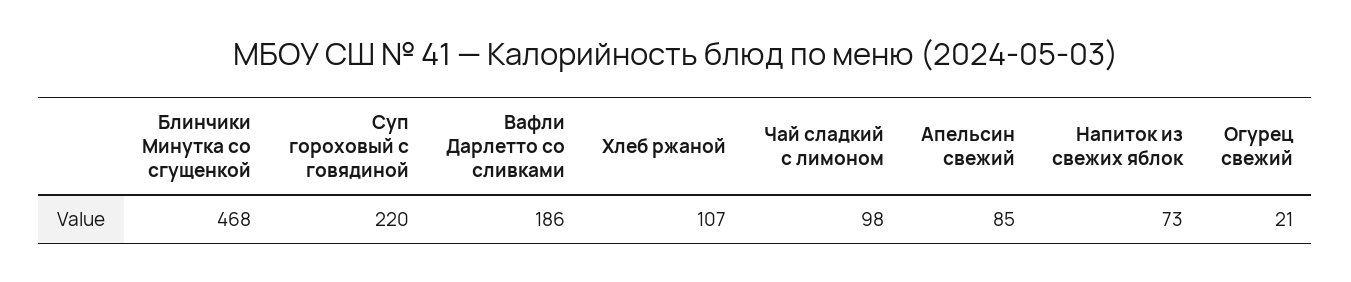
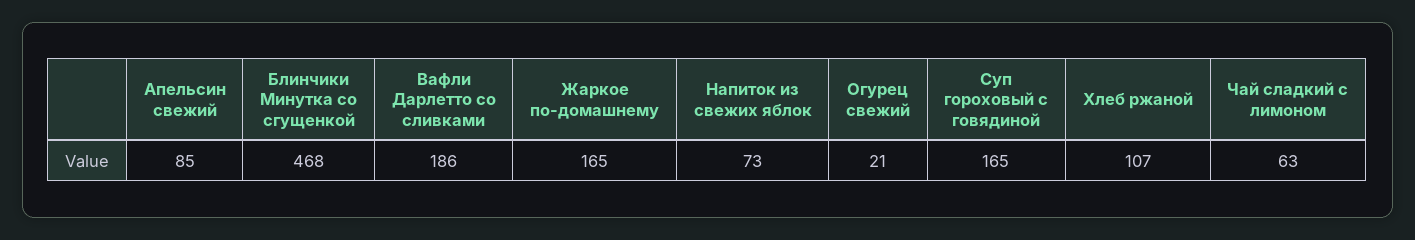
  {
    "Блинчики Минутка со сгущенкой": 468,
-   "Суп гороховый с говядиной": 220,
+   "Суп гороховый с говядиной": 165,
    "Вафли Дарлетто со сливками": 186,
    "Хлеб ржаной": 107,
-   "Чай сладкий с лимоном": 98,
+   "Чай сладкий с лимоном": 63,
    "Апельсин свежий": 85,
    "Напиток из свежих яблок": 73,
-   "Огурец свежий": 21
+   "Огурец свежий": 21,
+   "Жаркое по-домашнему": 165
  }

